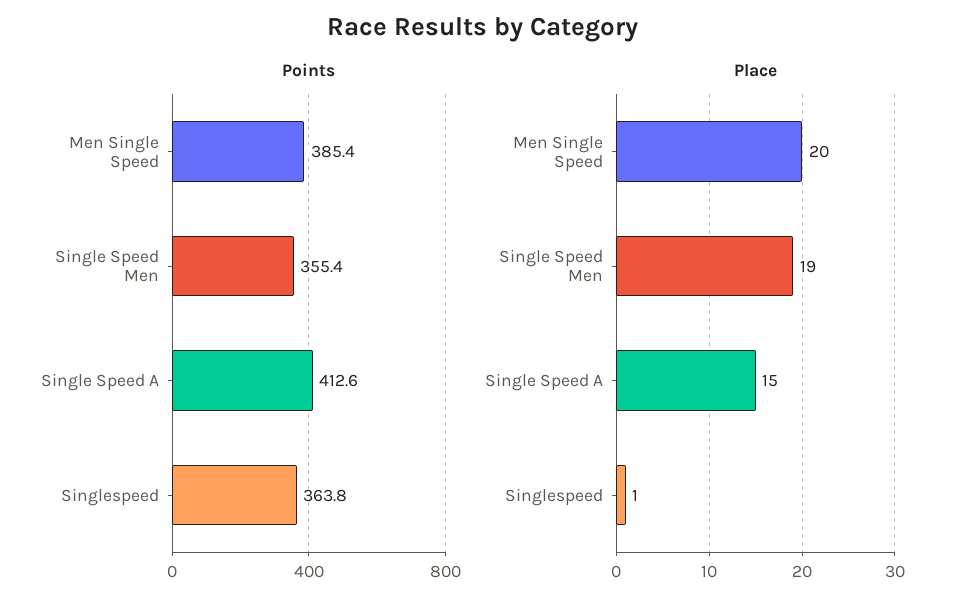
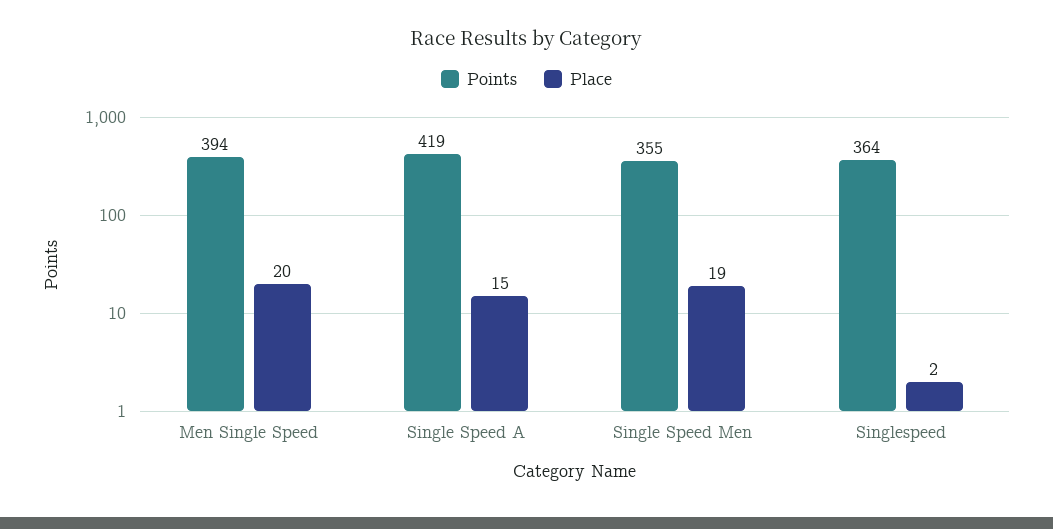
  {
    "Points": {
-     "Men Single Speed": 385.4,
+     "Men Single Speed": 394,
      "Single Speed Men": 355.4,
-     "Single Speed A": 412.6,
+     "Single Speed A": 419,
      "Singlespeed": 363.8
    },
    "Place": {
      "Men Single Speed": 20,
      "Single Speed Men": 19,
      "Single Speed A": 15,
-     "Singlespeed": 1
+     "Singlespeed": 2
    }
  }

